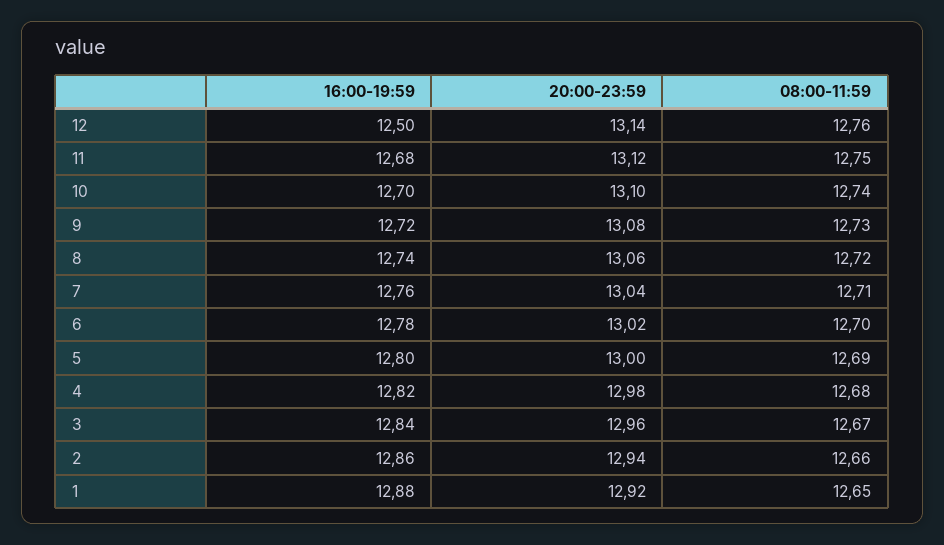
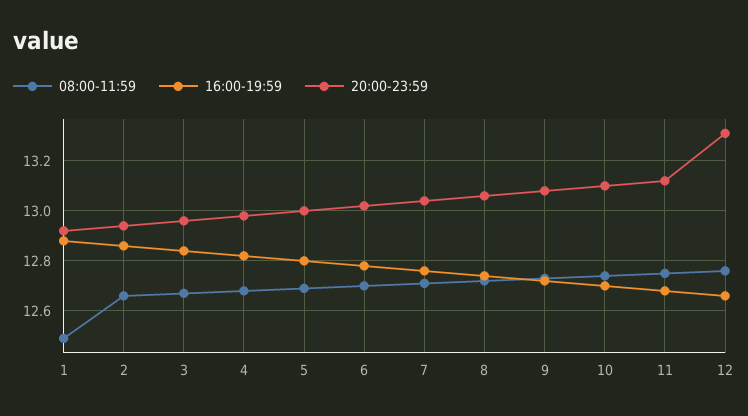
  {
    "16:00-19:59": {
-     "12": 12.5,
+     "12": 12.65,
      "11": 12.68,
      "10": 12.7,
      "9": 12.72,
      "8": 12.74,
      "7": 12.76,
      "6": 12.78,
      "5": 12.8,
      "4": 12.82,
      "3": 12.84,
      "2": 12.86,
      "1": 12.88
    },
    "20:00-23:59": {
-     "12": 13.14,
+     "12": 13.3,
      "11": 13.12,
      "10": 13.1,
      "9": 13.08,
      "8": 13.06,
      "7": 13.04,
      "6": 13.02,
      "5": 13,
      "4": 12.98,
      "3": 12.96,
      "2": 12.94,
      "1": 12.92
    },
    "08:00-11:59": {
      "12": 12.76,
      "11": 12.75,
      "10": 12.74,
      "9": 12.73,
      "8": 12.72,
      "7": 12.71,
      "6": 12.7,
      "5": 12.69,
      "4": 12.68,
      "3": 12.67,
      "2": 12.66,
-     "1": 12.65
+     "1": 12.5
    }
  }

